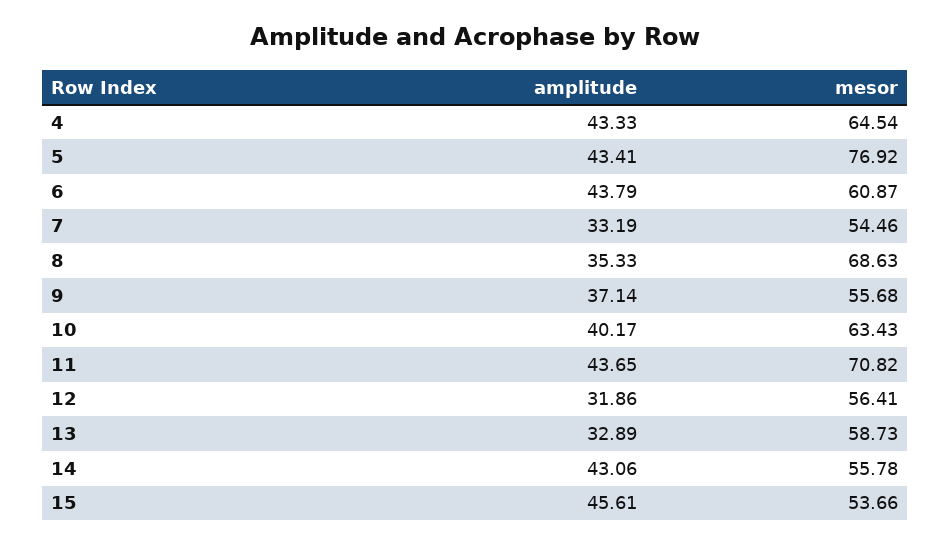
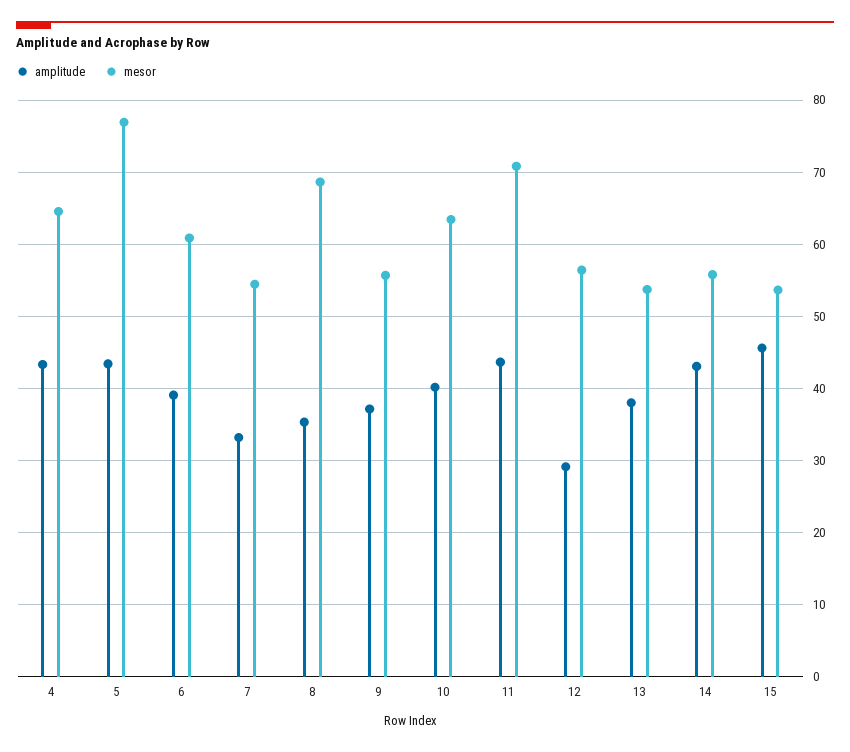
  {
    "amplitude": {
      "4": 43.33,
      "5": 43.41,
-     "6": 43.79,
+     "6": 39,
      "7": 33.19,
      "8": 35.33,
      "9": 37.14,
      "10": 40.17,
      "11": 43.65,
-     "12": 31.86,
+     "12": 29,
-     "13": 32.89,
+     "13": 38,
      "14": 43.06,
      "15": 45.61
    },
    "mesor": {
      "4": 64.54,
      "5": 76.92,
      "6": 60.87,
      "7": 54.46,
      "8": 68.63,
      "9": 55.68,
      "10": 63.43,
      "11": 70.82,
      "12": 56.41,
-     "13": 58.73,
+     "13": 54,
      "14": 55.78,
      "15": 53.66
    }
  }

